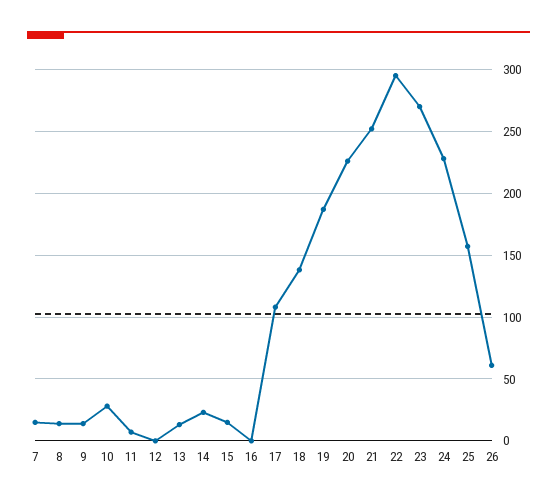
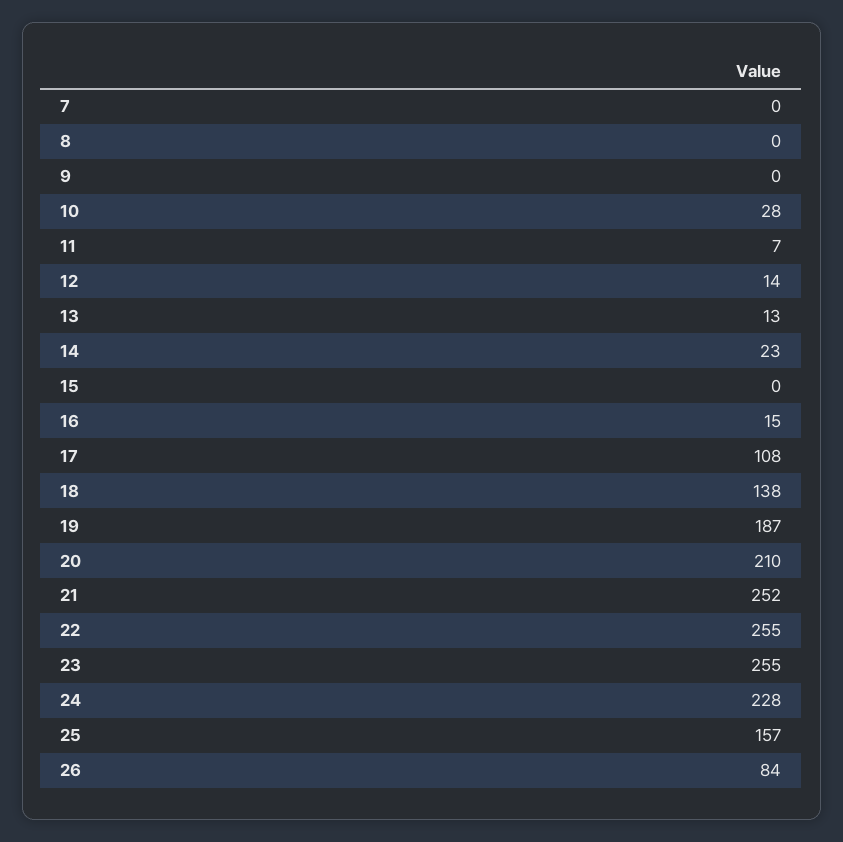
  {
-   "7": 15,
+   "7": 0,
-   "8": 15,
+   "8": 0,
-   "9": 15,
+   "9": 0,
    "10": 28,
    "11": 7,
-   "12": 0,
+   "12": 14,
    "13": 13,
    "14": 23,
-   "15": 15,
+   "15": 0,
-   "16": 0,
+   "16": 15,
    "17": 108,
    "18": 138,
    "19": 187,
-   "20": 225,
+   "20": 210,
    "21": 252,
-   "22": 295,
+   "22": 255,
-   "23": 270,
+   "23": 255,
    "24": 228,
    "25": 157,
-   "26": 60
+   "26": 84
  }

